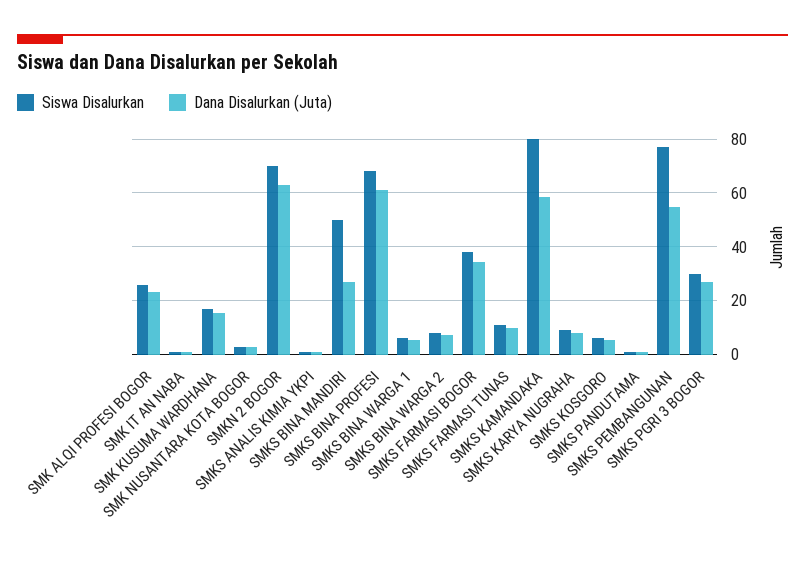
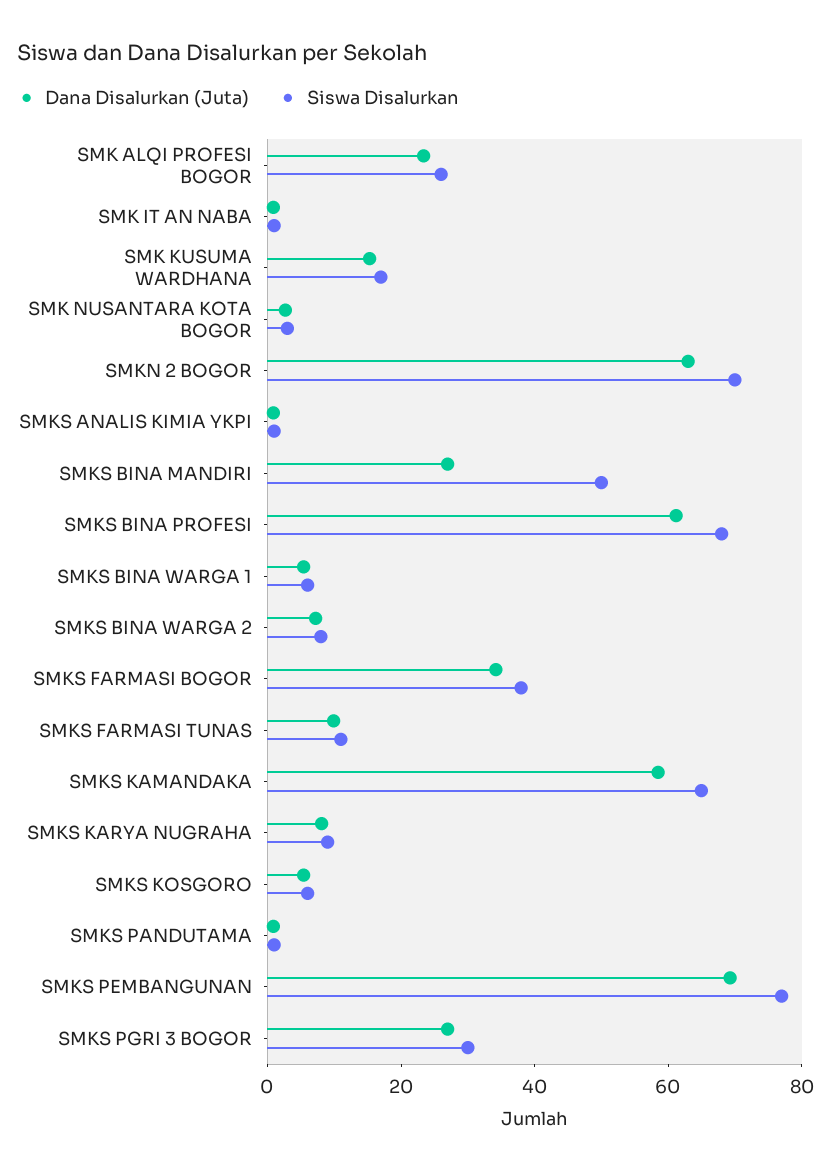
  {
    "Siswa Disalurkan": {
      "SMK ALQI PROFESI BOGOR": 25,
      "SMK IT AN NABA": 0,
      "SMK KUSUMA WARDHANA": 17.5,
      "SMK NUSANTARA KOTA BOGOR": 2.5,
      "SMKN 2 BOGOR": 70,
      "SMKS ANALIS KIMIA YKPI": 0,
      "SMKS BINA MANDIRI": 50,
      "SMKS BINA PROFESI": 67.5,
      "SMKS BINA WARGA 1": 5,
      "SMKS BINA WARGA 2": 7.5,
      "SMKS FARMASI BOGOR": 37.5,
      "SMKS FARMASI TUNAS": 10,
-     "SMKS KAMANDAKA": 80,
+     "SMKS KAMANDAKA": 65,
      "SMKS KARYA NUGRAHA": 10,
      "SMKS KOSGORO": 5,
      "SMKS PANDUTAMA": 0,
      "SMKS PEMBANGUNAN": 77.5,
      "SMKS PGRI 3 BOGOR": 30
    },
    "Dana Disalurkan (Juta)": {
      "SMK ALQI PROFESI BOGOR": 22.5,
      "SMK IT AN NABA": 0,
      "SMK KUSUMA WARDHANA": 15,
      "SMK NUSANTARA KOTA BOGOR": 2.5,
      "SMKN 2 BOGOR": 62.5,
      "SMKS ANALIS KIMIA YKPI": 0,
      "SMKS BINA MANDIRI": 27.5,
      "SMKS BINA PROFESI": 60,
      "SMKS BINA WARGA 1": 5,
      "SMKS BINA WARGA 2": 7.5,
      "SMKS FARMASI BOGOR": 35,
      "SMKS FARMASI TUNAS": 10,
      "SMKS KAMANDAKA": 57.5,
      "SMKS KARYA NUGRAHA": 7.5,
      "SMKS KOSGORO": 5,
      "SMKS PANDUTAMA": 0,
-     "SMKS PEMBANGUNAN": 55,
+     "SMKS PEMBANGUNAN": 70,
      "SMKS PGRI 3 BOGOR": 27.5
    }
  }

